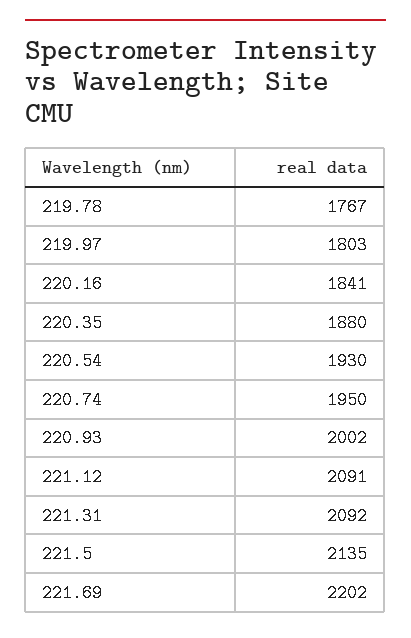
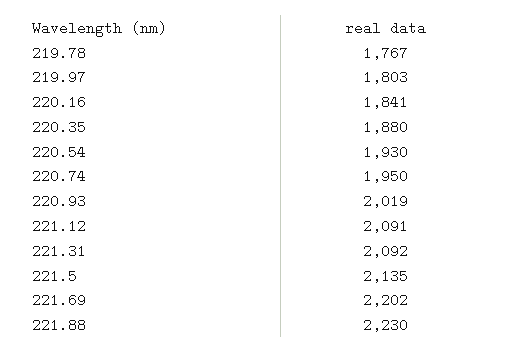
  {
    "219.78": 1767,
    "219.97": 1803,
    "220.16": 1841,
    "220.35": 1880,
    "220.54": 1930,
    "220.74": 1950,
-   "220.93": 2002,
+   "220.93": 2019,
    "221.12": 2091,
    "221.31": 2092,
    "221.5": 2135,
-   "221.69": 2202
+   "221.69": 2202,
+   "221.88": 2230
  }

